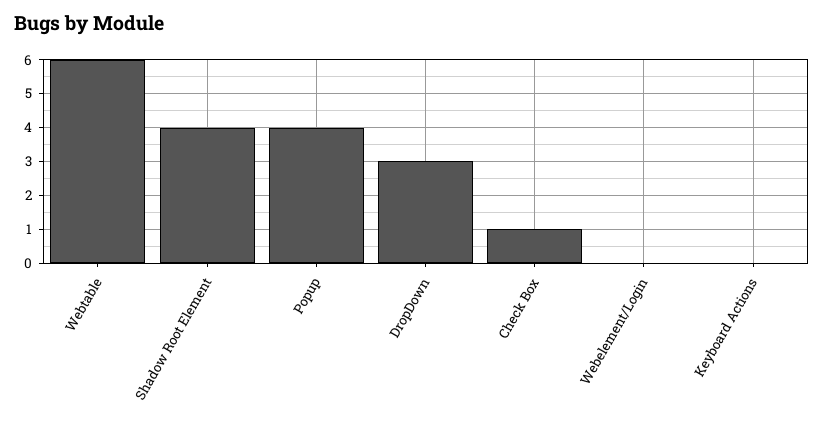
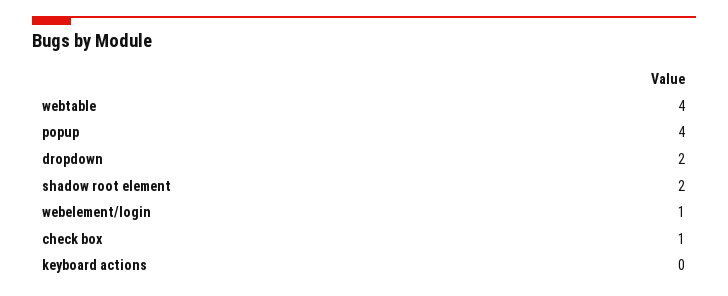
  {
-   "Webtable": 6,
+   "Webtable": 4,
-   "Shadow Root Element": 4,
+   "Shadow Root Element": 2,
    "Popup": 4,
-   "DropDown": 3,
+   "DropDown": 2,
    "Check Box": 1,
-   "Webelement/Login": 0,
+   "Webelement/Login": 1,
    "Keyboard Actions": 0
  }

